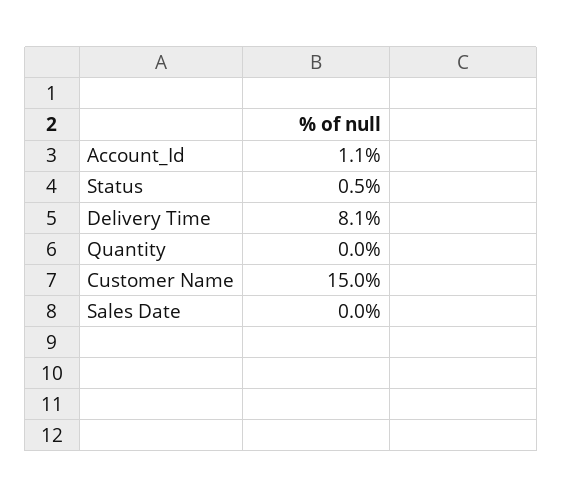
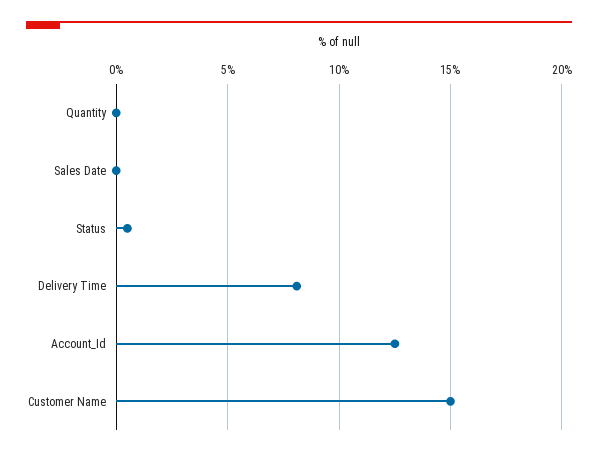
  {
-   "Account_Id": 1.1,
+   "Account_Id": 12.5,
    "Status": 0.5,
    "Delivery Time": 8.1,
    "Quantity": 0,
    "Customer Name": 15,
    "Sales Date": 0
  }

